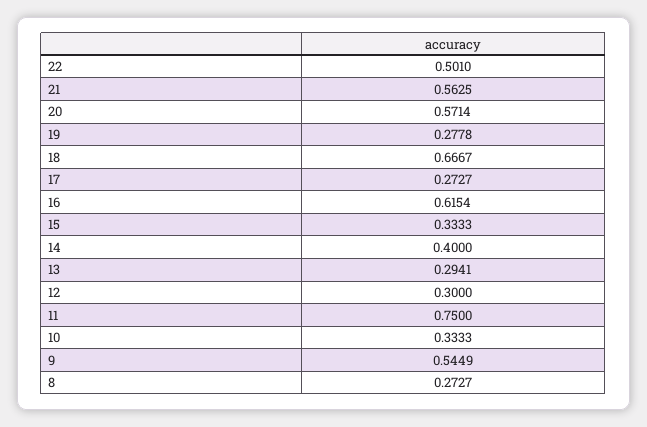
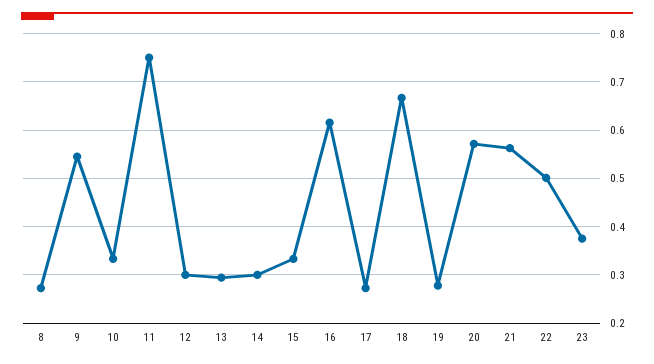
  {
    "22": 0.501,
    "21": 0.5625,
    "20": 0.5714,
    "19": 0.2778,
    "18": 0.6667,
    "17": 0.2727,
    "16": 0.6154,
    "15": 0.3333,
-   "14": 0.4,
+   "14": 0.3,
    "13": 0.2941,
    "12": 0.3,
    "11": 0.75,
    "10": 0.3333,
    "9": 0.5449,
-   "8": 0.2727
+   "8": 0.2727,
+   "23": 0.38
  }

